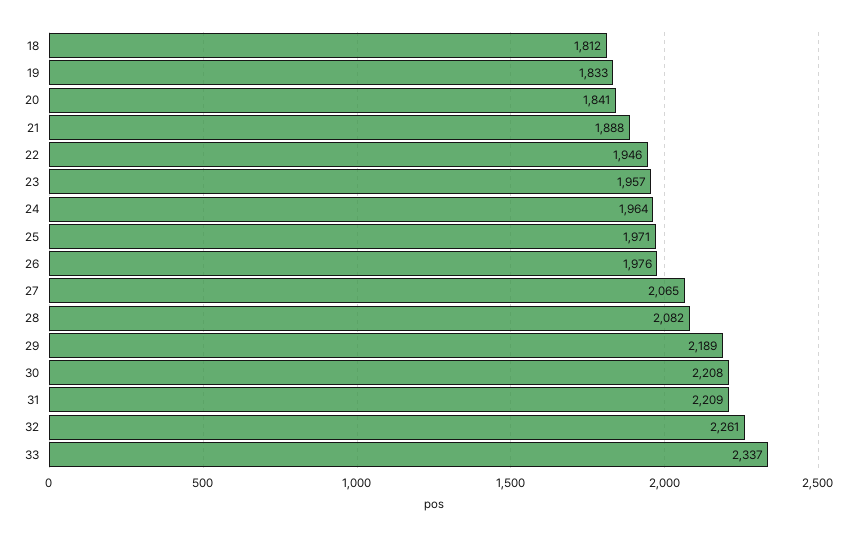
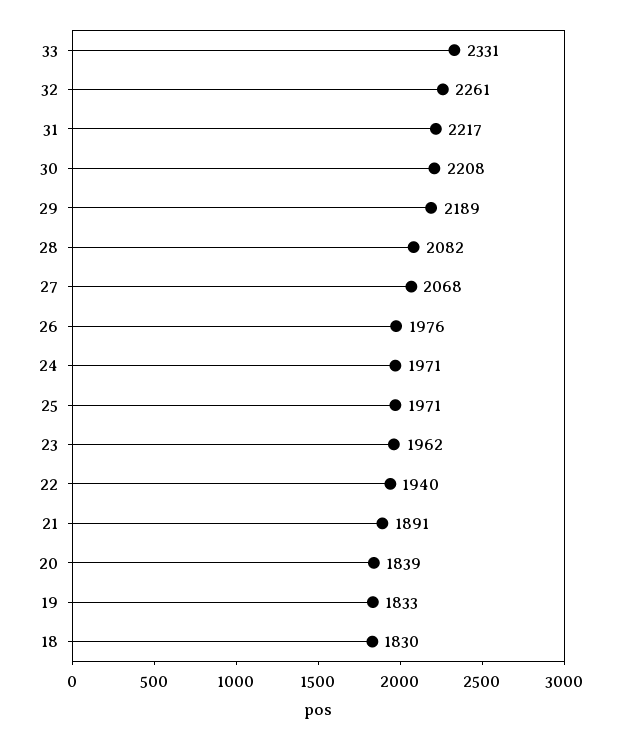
  {
-   "18": 1812,
+   "18": 1830,
    "19": 1833,
-   "20": 1841,
+   "20": 1839,
-   "21": 1888,
+   "21": 1891,
-   "22": 1946,
+   "22": 1940,
-   "23": 1957,
+   "23": 1962,
-   "24": 1964,
+   "24": 1971,
    "25": 1971,
    "26": 1976,
-   "27": 2065,
+   "27": 2068,
    "28": 2082,
    "29": 2189,
    "30": 2208,
-   "31": 2209,
+   "31": 2217,
    "32": 2261,
-   "33": 2337
+   "33": 2331
  }

